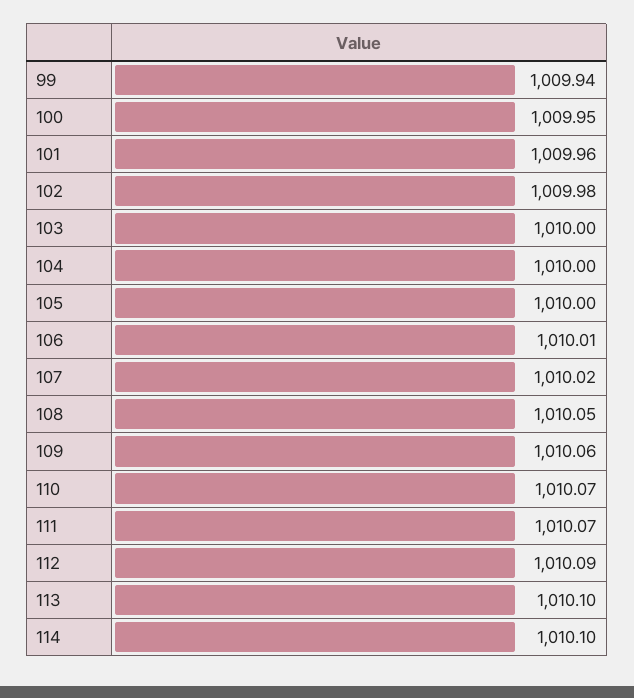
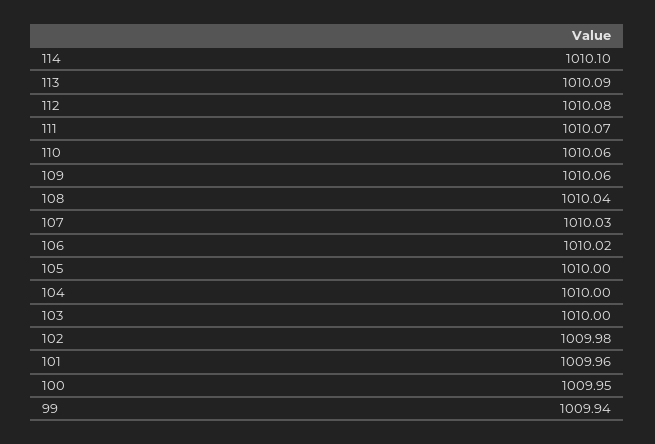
  {
    "99": 1009.94,
    "100": 1009.95,
    "101": 1009.96,
    "102": 1009.98,
    "103": 1010,
    "104": 1010,
    "105": 1010,
-   "106": 1010.01,
+   "106": 1010.02,
-   "107": 1010.02,
+   "107": 1010.03,
-   "108": 1010.05,
+   "108": 1010.04,
    "109": 1010.06,
-   "110": 1010.07,
+   "110": 1010.06,
    "111": 1010.07,
-   "112": 1010.09,
+   "112": 1010.08,
-   "113": 1010.1,
+   "113": 1010.09,
    "114": 1010.1
  }

